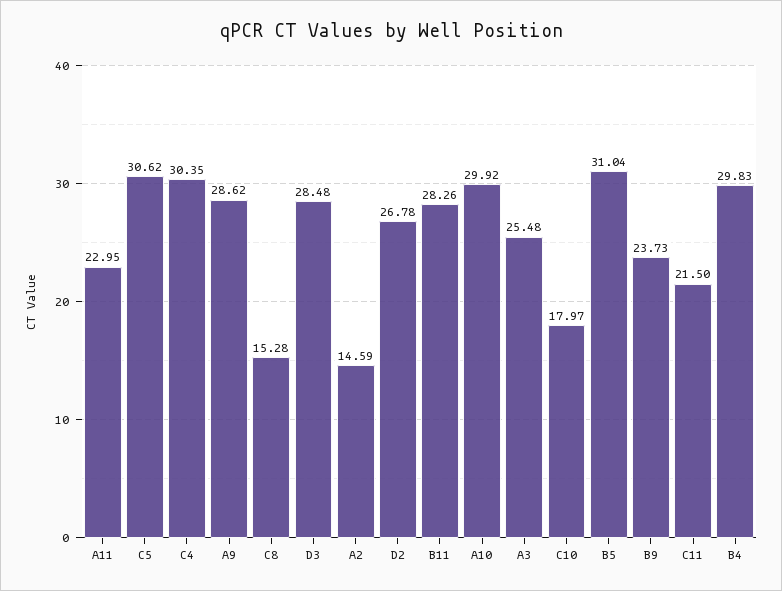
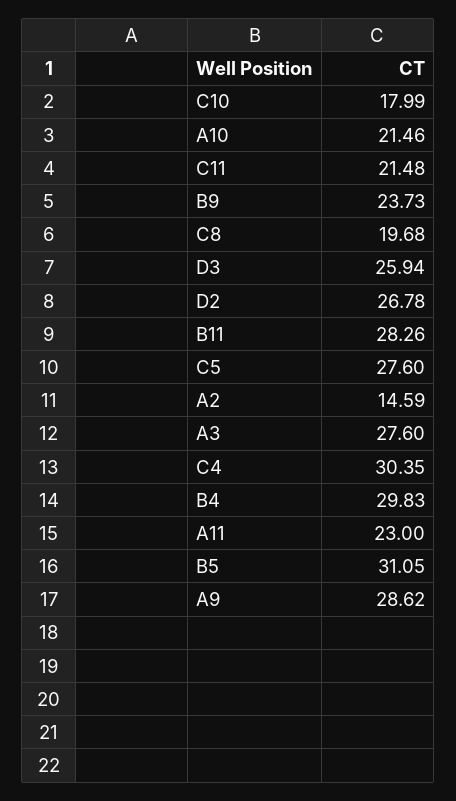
  {
-   "A11": 22.95,
+   "A11": 23,
-   "C5": 30.62,
+   "C5": 27.6,
    "C4": 30.35,
    "A9": 28.62,
-   "C8": 15.28,
+   "C8": 19.68,
-   "D3": 28.48,
+   "D3": 25.94,
    "A2": 14.59,
    "D2": 26.78,
    "B11": 28.26,
-   "A10": 29.92,
+   "A10": 21.46,
-   "A3": 25.48,
+   "A3": 27.6,
-   "C10": 17.97,
+   "C10": 17.99,
-   "B5": 31.04,
+   "B5": 31.05,
    "B9": 23.73,
-   "C11": 21.5,
+   "C11": 21.48,
    "B4": 29.83
  }

